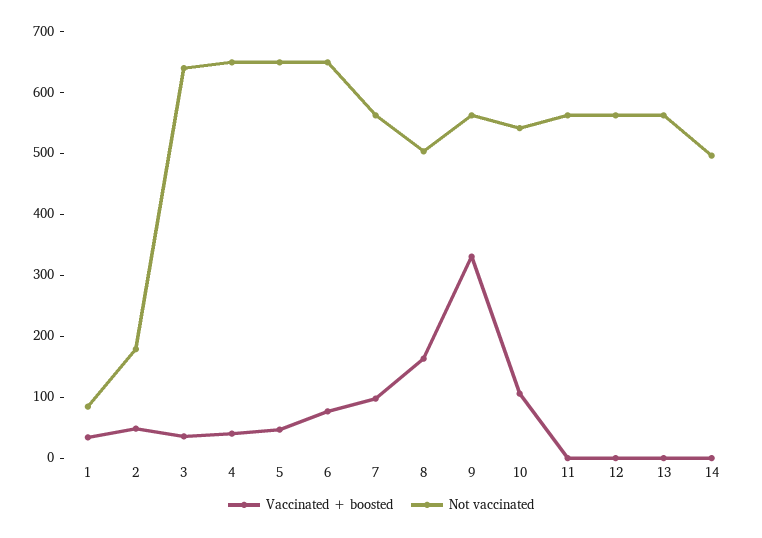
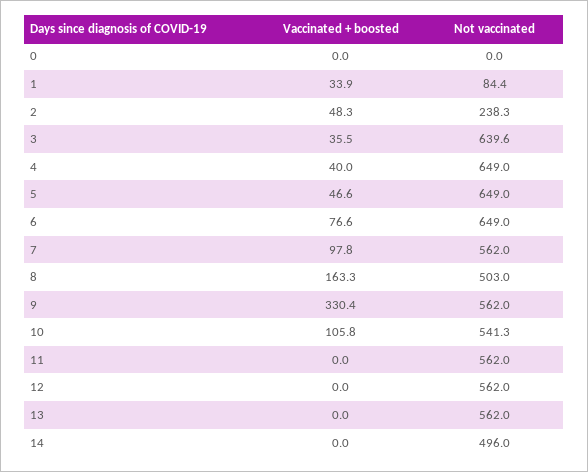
  {
    "Vaccinated + boosted": {
      "1": 33.9,
      "2": 48.3,
      "3": 35.5,
      "4": 40,
      "5": 46.6,
      "6": 76.6,
      "7": 97.8,
      "8": 163.3,
      "9": 330.4,
      "10": 105.8,
      "11": 0,
      "12": 0,
      "13": 0,
-     "14": 0
+     "14": 0,
+     "0": 0
    },
    "Not vaccinated": {
      "1": 84.4,
-     "2": 180,
+     "2": 238.3,
      "3": 639.6,
      "4": 649,
      "5": 649,
      "6": 649,
      "7": 562,
      "8": 503,
      "9": 562,
      "10": 541.3,
      "11": 562,
      "12": 562,
      "13": 562,
-     "14": 496
+     "14": 496,
+     "0": 0
    }
  }

